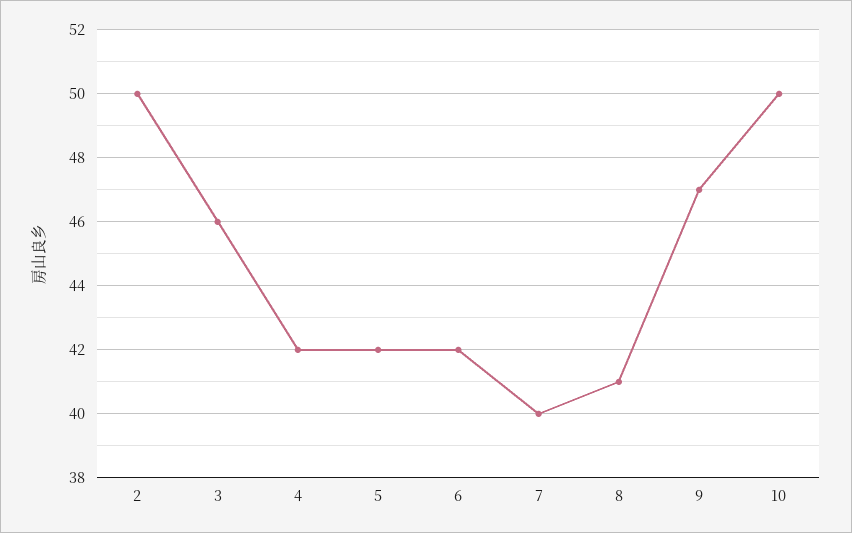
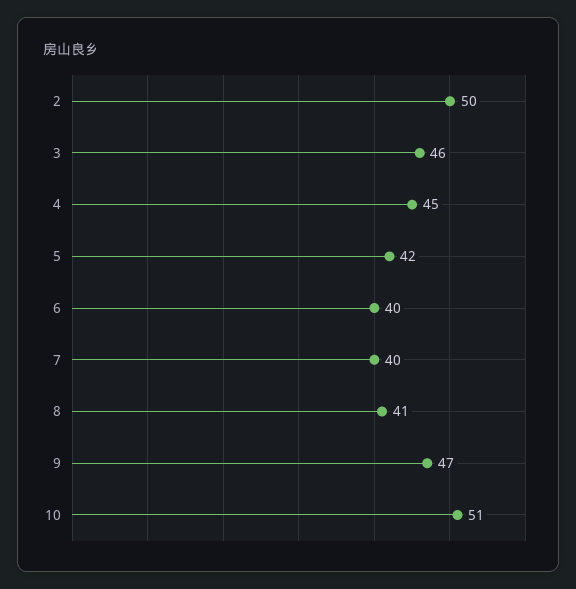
  {
    "2": 50,
    "3": 46,
-   "4": 42,
+   "4": 45,
    "5": 42,
-   "6": 42,
+   "6": 40,
    "7": 40,
    "8": 41,
    "9": 47,
-   "10": 50
+   "10": 51
  }

